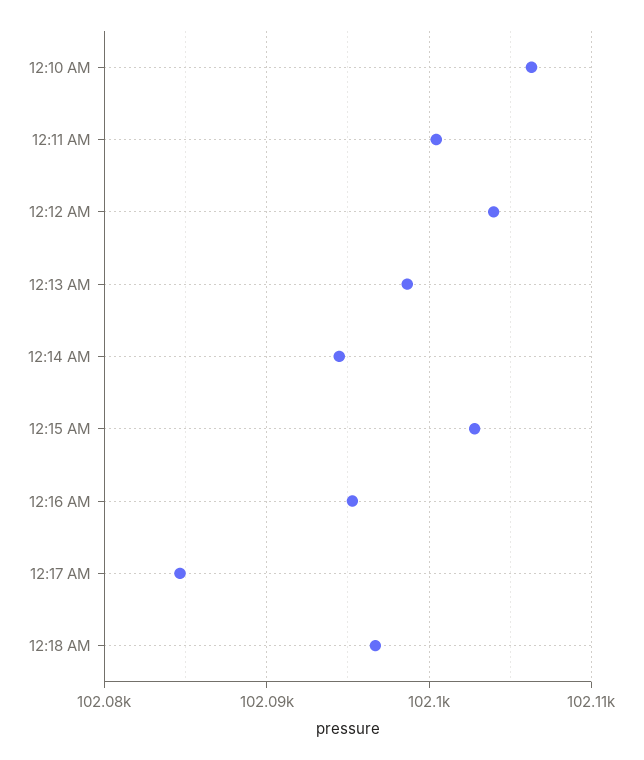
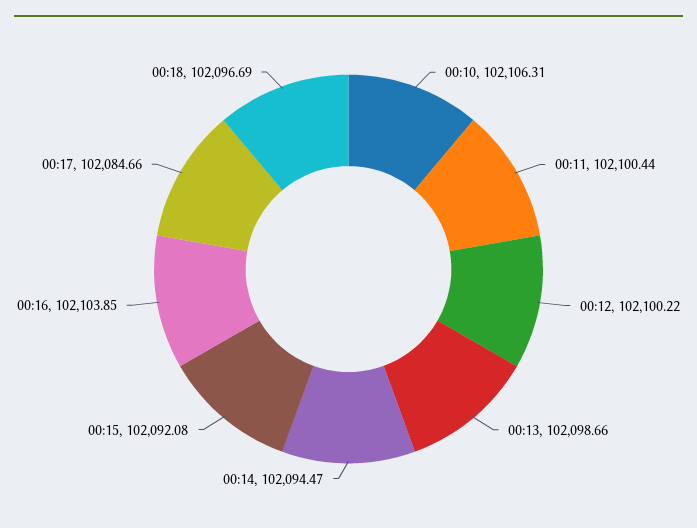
  {
    "12:10 AM": 102106.31,
    "12:11 AM": 102100.44,
-   "12:12 AM": 102104,
+   "12:12 AM": 102100.22,
    "12:13 AM": 102098.66,
    "12:14 AM": 102094.47,
-   "12:15 AM": 102103,
+   "12:15 AM": 102092.08,
-   "12:16 AM": 102095,
+   "12:16 AM": 102103.85,
    "12:17 AM": 102084.66,
    "12:18 AM": 102096.69
  }

